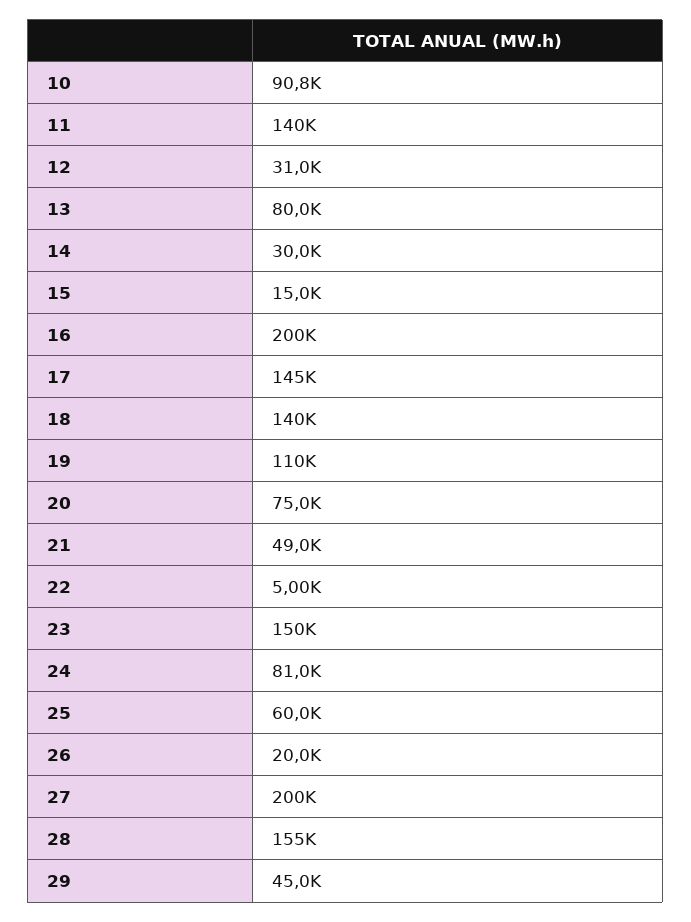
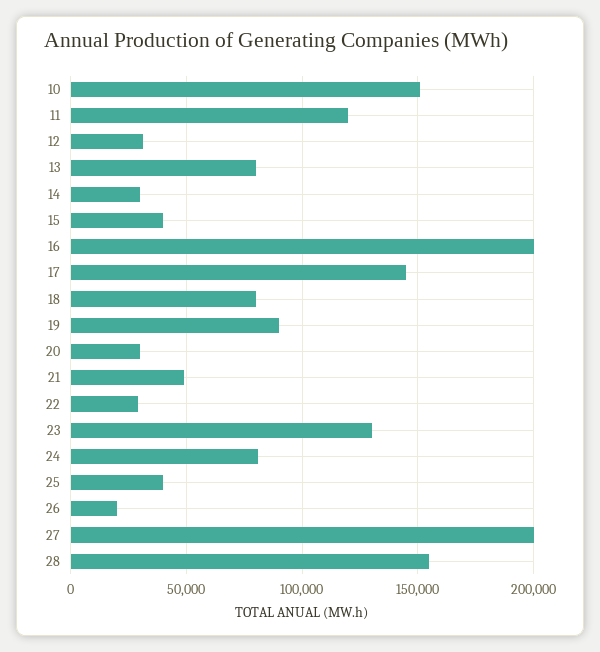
  {
-   "10": 90800,
+   "10": 150000,
-   "11": 140000,
+   "11": 120000,
    "12": 31000,
    "13": 80000,
    "14": 30000,
-   "15": 15000,
+   "15": 40000,
    "16": 200000,
    "17": 145000,
-   "18": 140000,
+   "18": 80000,
-   "19": 110000,
+   "19": 90000,
-   "20": 75000,
+   "20": 30000,
    "21": 49000,
-   "22": 5000,
+   "22": 30000,
-   "23": 150000,
+   "23": 130000,
    "24": 81000,
-   "25": 60000,
+   "25": 40000,
    "26": 20000,
    "27": 200000,
-   "28": 155000,
+   "28": 155000
-   "29": 45000
  }

